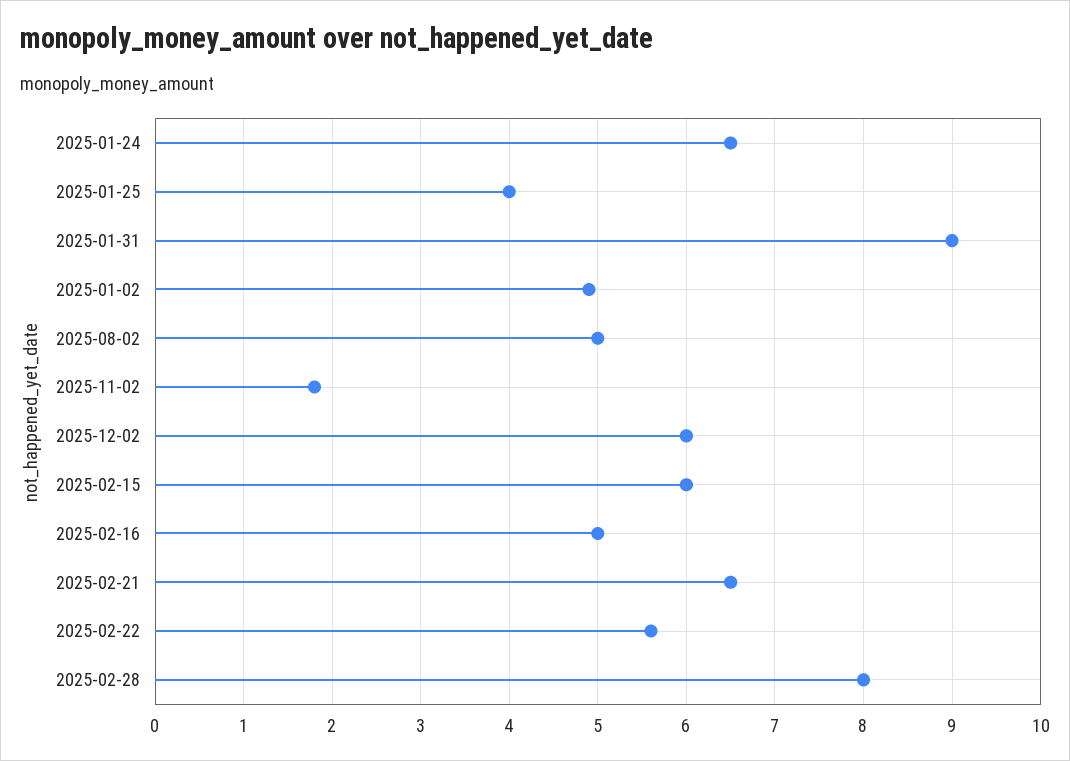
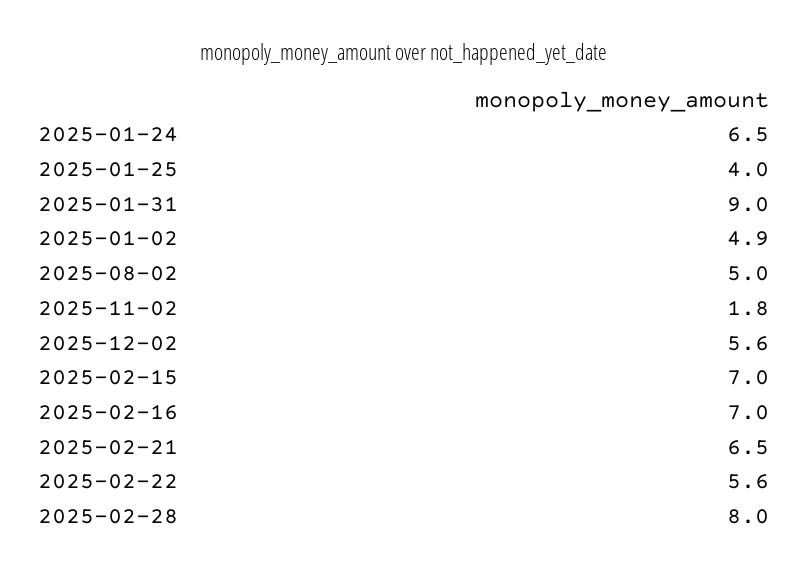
  {
    "2025-01-24": 6.5,
    "2025-01-25": 4,
    "2025-01-31": 9,
    "2025-01-02": 4.9,
    "2025-08-02": 5,
    "2025-11-02": 1.8,
-   "2025-12-02": 6,
+   "2025-12-02": 5.6,
-   "2025-02-15": 6,
+   "2025-02-15": 7,
-   "2025-02-16": 5,
+   "2025-02-16": 7,
    "2025-02-21": 6.5,
    "2025-02-22": 5.6,
    "2025-02-28": 8
  }

